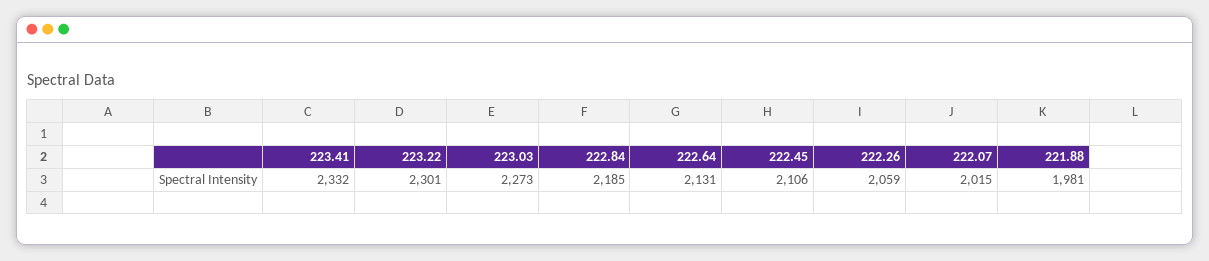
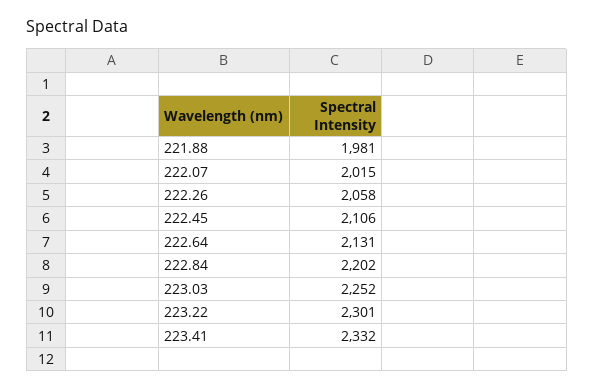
  {
    "223.41": 2332,
    "223.22": 2301,
-   "223.03": 2273,
+   "223.03": 2252,
-   "222.84": 2185,
+   "222.84": 2202,
    "222.64": 2131,
    "222.45": 2106,
-   "222.26": 2059,
+   "222.26": 2058,
    "222.07": 2015,
    "221.88": 1981
  }

